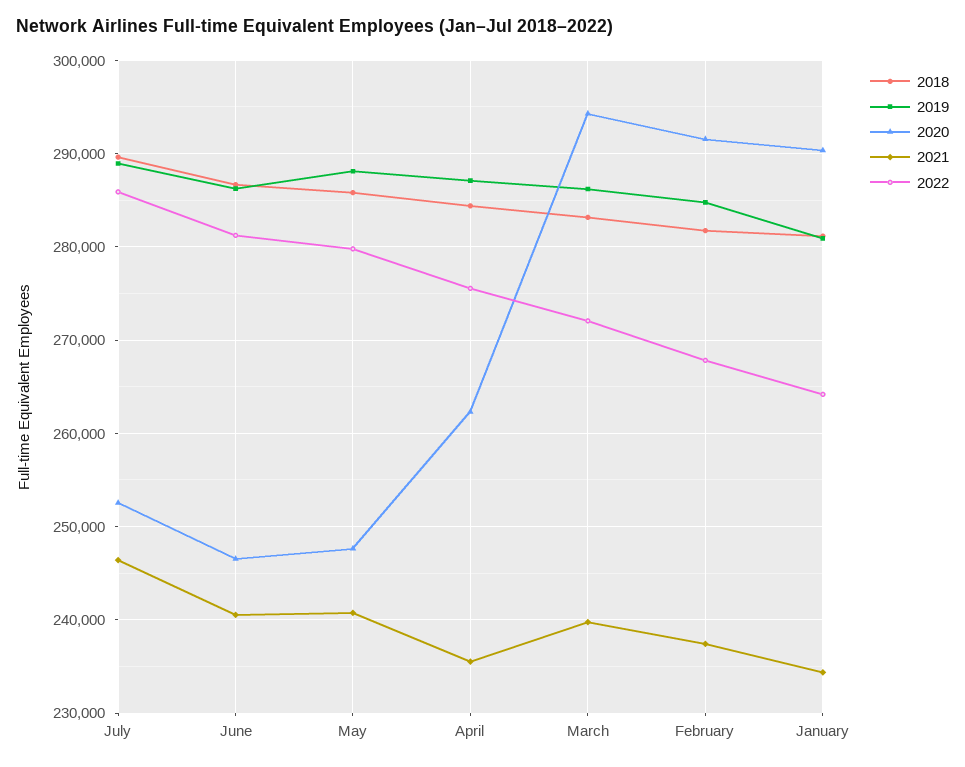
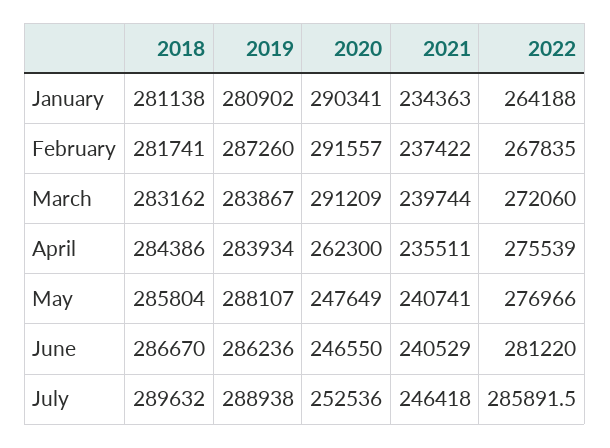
  {
    "2018": {
      "July": 289632,
      "June": 286670,
      "May": 285804,
      "April": 284386,
      "March": 283162,
      "February": 281741,
      "January": 281138
    },
    "2019": {
      "July": 288938,
      "June": 286236,
      "May": 288107,
-     "April": 287000,
+     "April": 283934,
-     "March": 286000,
+     "March": 283867,
-     "February": 285000,
+     "February": 287260,
      "January": 280902
    },
    "2020": {
      "July": 252536,
      "June": 246550,
      "May": 247649,
      "April": 262300,
-     "March": 294000,
+     "March": 291209,
      "February": 291557,
      "January": 290341
    },
    "2021": {
      "July": 246418,
      "June": 240529,
      "May": 240741,
      "April": 235511,
      "March": 239744,
      "February": 237422,
      "January": 234363
    },
    "2022": {
      "July": 285891.5,
      "June": 281220,
-     "May": 280000,
+     "May": 276966,
      "April": 275539,
      "March": 272060,
      "February": 267835,
      "January": 264188
    }
  }

